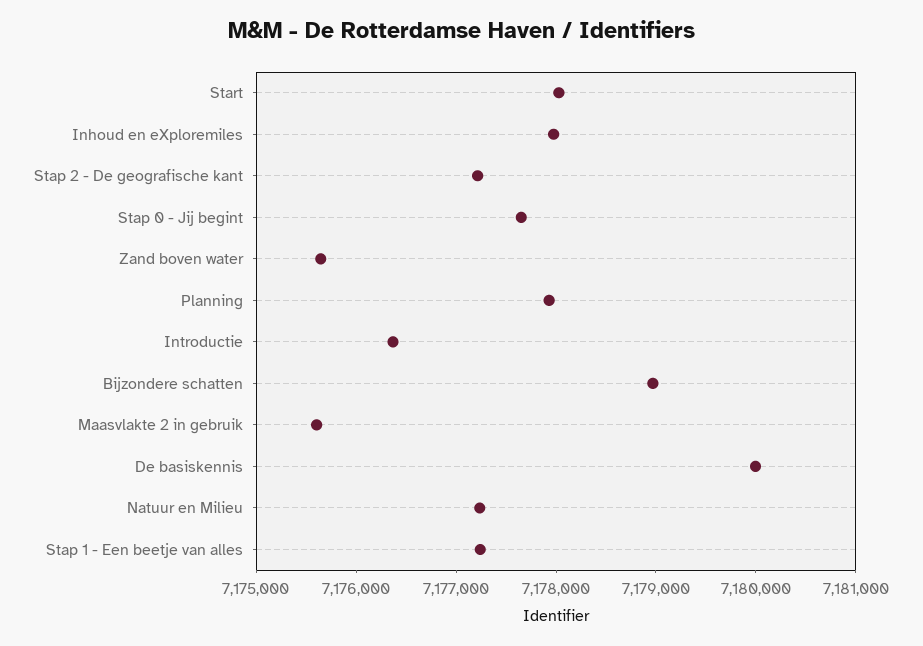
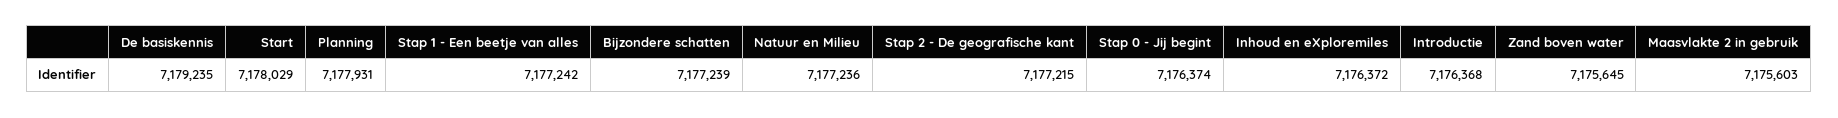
  {
    "Start": 7178029,
-   "Inhoud en eXploremiles": 7178000,
+   "Inhoud en eXploremiles": 7176372,
    "Stap 2 - De geografische kant": 7177215,
-   "Stap 0 - Jij begint": 7177600,
+   "Stap 0 - Jij begint": 7176374,
    "Zand boven water": 7175645,
    "Planning": 7177931,
    "Introductie": 7176368,
-   "Bijzondere schatten": 7179000,
+   "Bijzondere schatten": 7177239,
    "Maasvlakte 2 in gebruik": 7175603,
-   "De basiskennis": 7180000,
+   "De basiskennis": 7179235,
    "Natuur en Milieu": 7177236,
    "Stap 1 - Een beetje van alles": 7177242
  }

